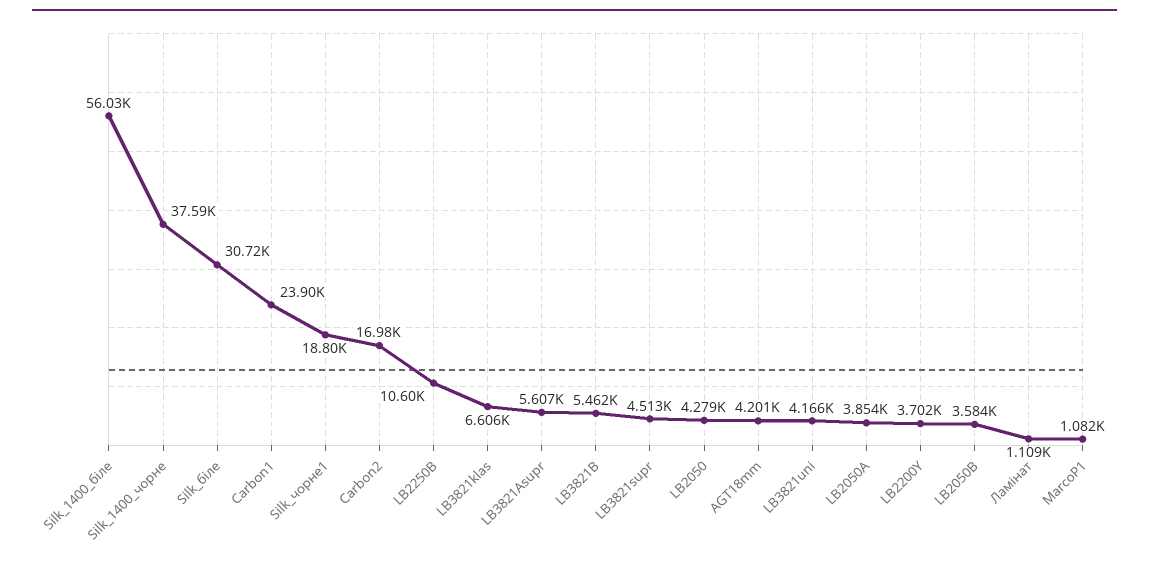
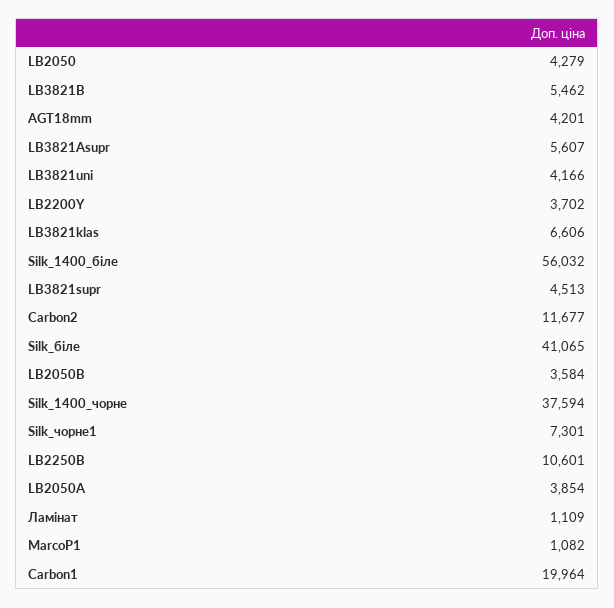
  {
    "Silk_1400_біле": 56032,
    "Silk_1400_чорне": 37594,
-   "Silk_біле": 30720,
+   "Silk_біле": 41065,
-   "Carbon1": 23900,
+   "Carbon1": 19964,
-   "Silk_чорне1": 18800,
+   "Silk_чорне1": 7301,
-   "Carbon2": 16980,
+   "Carbon2": 11677,
    "LB2250B": 10601,
    "LB3821klas": 6606,
    "LB3821Asupr": 5607,
    "LB3821B": 5462,
    "LB3821supr": 4513,
    "LB2050": 4279,
    "AGT18mm": 4201,
    "LB3821uni": 4166,
    "LB2050A": 3854,
    "LB2200Y": 3702,
    "LB2050B": 3584,
    "Ламінат": 1109,
    "MarcoP1": 1082
  }

